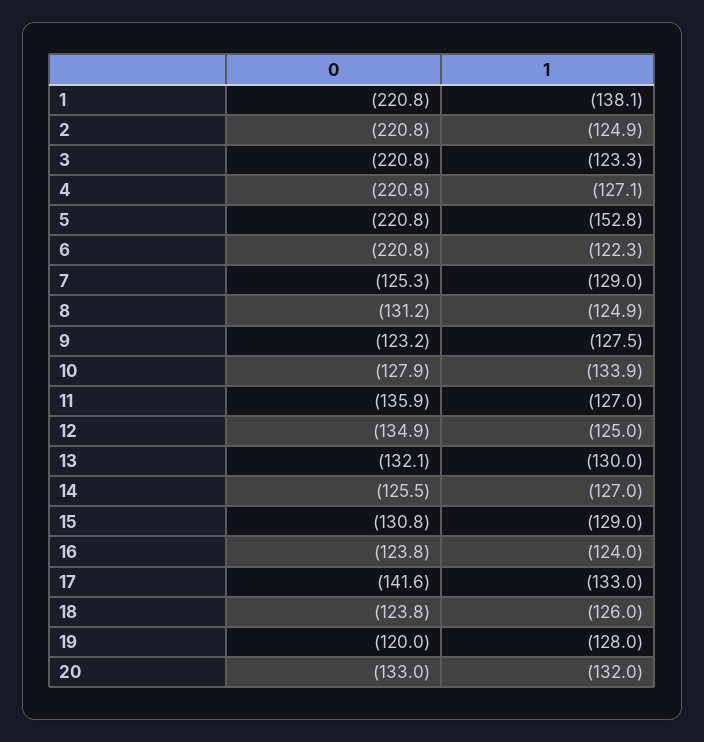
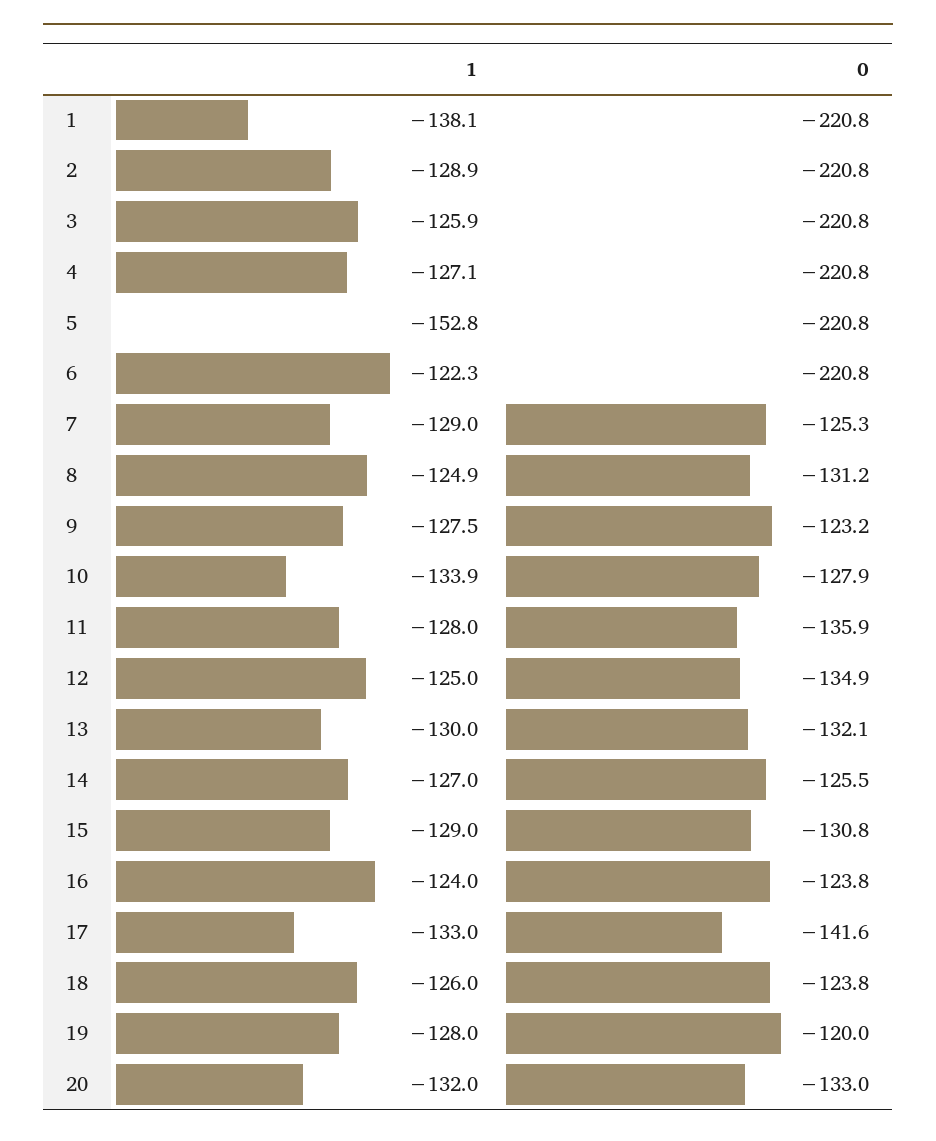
  {
    "0": {
      "1": -220.8,
      "2": -220.8,
      "3": -220.8,
      "4": -220.8,
      "5": -220.8,
      "6": -220.8,
      "7": -125.3,
      "8": -131.2,
      "9": -123.2,
      "10": -127.9,
      "11": -135.9,
      "12": -134.9,
      "13": -132.1,
      "14": -125.5,
      "15": -130.8,
      "16": -123.8,
      "17": -141.6,
      "18": -123.8,
      "19": -120,
      "20": -133
    },
    "1": {
      "1": -138.1,
-     "2": -124.9,
+     "2": -128.9,
-     "3": -123.3,
+     "3": -125.9,
      "4": -127.1,
      "5": -152.8,
      "6": -122.3,
      "7": -129,
      "8": -124.9,
      "9": -127.5,
      "10": -133.9,
-     "11": -127,
+     "11": -128,
      "12": -125,
      "13": -130,
      "14": -127,
      "15": -129,
      "16": -124,
      "17": -133,
      "18": -126,
      "19": -128,
      "20": -132
    }
  }

